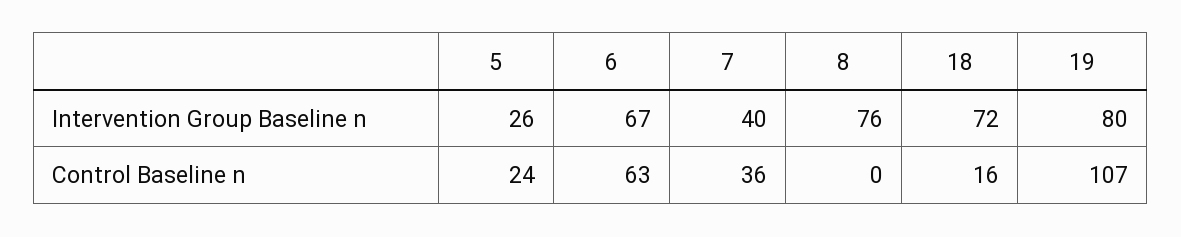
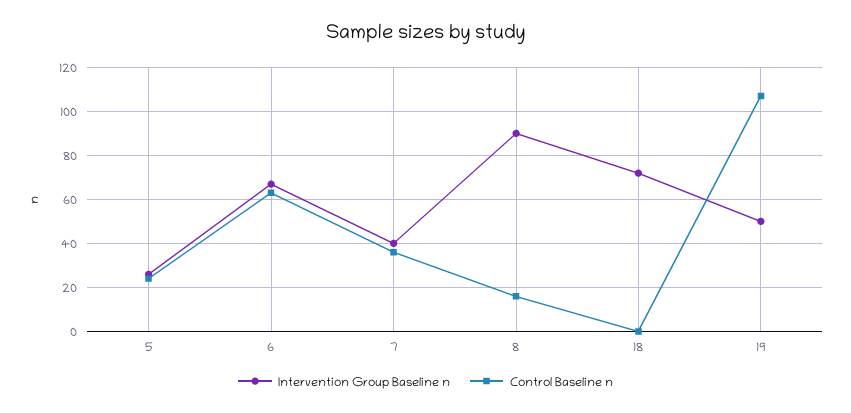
  {
    "Intervention Group Baseline n": {
      "5": 26,
      "6": 67,
      "7": 40,
-     "8": 76,
+     "8": 90,
      "18": 72,
-     "19": 80
+     "19": 50
    },
    "Control Baseline n": {
      "5": 24,
      "6": 63,
      "7": 36,
-     "8": 0,
+     "8": 15,
-     "18": 16,
+     "18": 0,
      "19": 107
    }
  }

